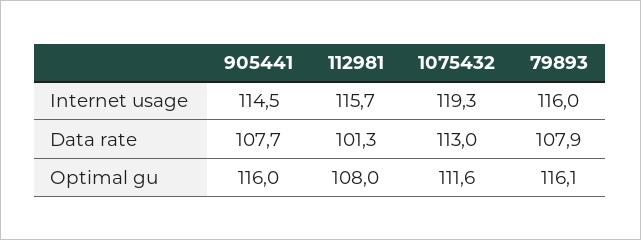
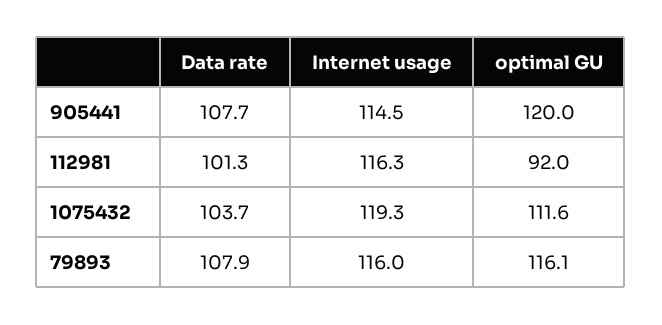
  {
    "905441": {
      "Internet usage": 114.5,
      "Data rate": 107.7,
-     "Optimal gu": 116
+     "Optimal gu": 120
    },
    "112981": {
-     "Internet usage": 115.7,
+     "Internet usage": 116.3,
      "Data rate": 101.3,
-     "Optimal gu": 108
+     "Optimal gu": 92
    },
    "1075432": {
      "Internet usage": 119.3,
-     "Data rate": 113,
+     "Data rate": 103.7,
      "Optimal gu": 111.6
    },
    "79893": {
      "Internet usage": 116,
      "Data rate": 107.9,
      "Optimal gu": 116.1
    }
  }

